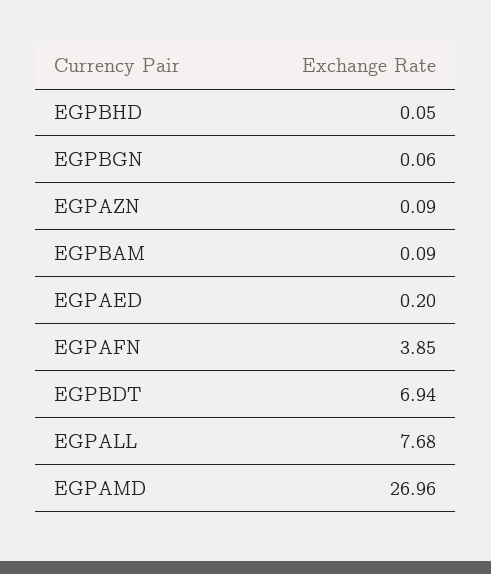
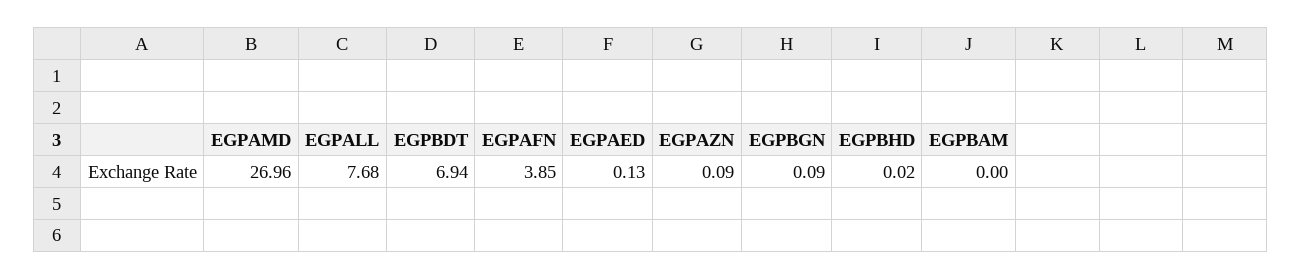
  {
-   "EGPBHD": 0.05,
+   "EGPBHD": 0.02,
-   "EGPBGN": 0.06,
+   "EGPBGN": 0.09,
    "EGPAZN": 0.09,
-   "EGPBAM": 0.09,
+   "EGPBAM": 0,
-   "EGPAED": 0.2,
+   "EGPAED": 0.13,
    "EGPAFN": 3.85,
    "EGPBDT": 6.94,
    "EGPALL": 7.68,
    "EGPAMD": 26.96
  }

